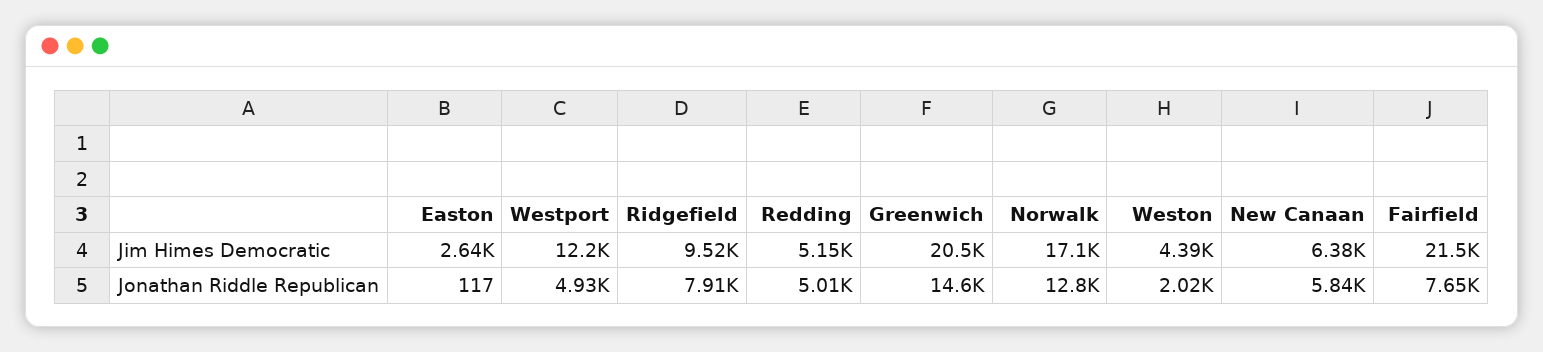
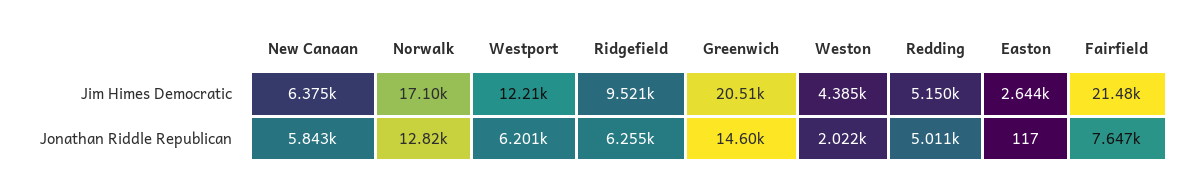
  {
    "Easton": {
      "Jim Himes Democratic": 2644,
      "Jonathan Riddle Republican": 117
    },
    "Westport": {
      "Jim Himes Democratic": 12210,
-     "Jonathan Riddle Republican": 4930
+     "Jonathan Riddle Republican": 6201
    },
    "Ridgefield": {
      "Jim Himes Democratic": 9521,
-     "Jonathan Riddle Republican": 7910
+     "Jonathan Riddle Republican": 6255
    },
    "Redding": {
      "Jim Himes Democratic": 5150,
      "Jonathan Riddle Republican": 5011
    },
    "Greenwich": {
      "Jim Himes Democratic": 20510,
      "Jonathan Riddle Republican": 14600
    },
    "Norwalk": {
      "Jim Himes Democratic": 17100,
      "Jonathan Riddle Republican": 12820
    },
    "Weston": {
      "Jim Himes Democratic": 4385,
      "Jonathan Riddle Republican": 2022
    },
    "New Canaan": {
      "Jim Himes Democratic": 6375,
      "Jonathan Riddle Republican": 5843
    },
    "Fairfield": {
      "Jim Himes Democratic": 21480,
      "Jonathan Riddle Republican": 7647
    }
  }

